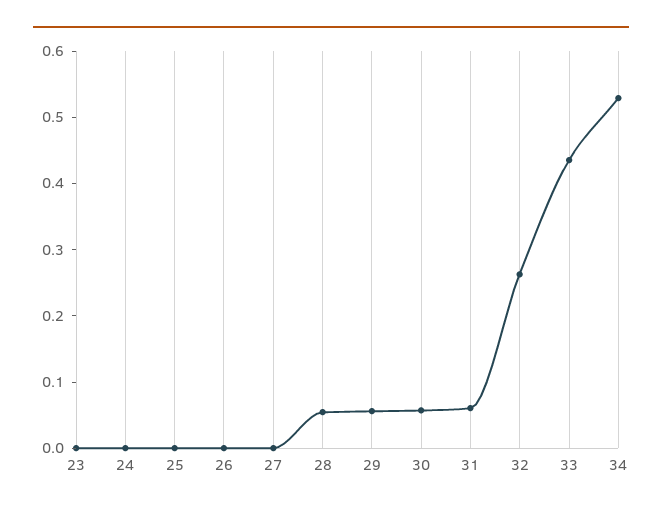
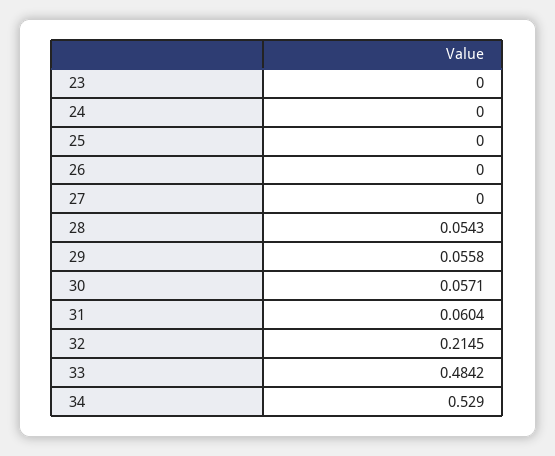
  {
    "23": 0,
    "24": 0,
    "25": 0,
    "26": 0,
    "27": 0,
    "28": 0.0543,
    "29": 0.0558,
    "30": 0.0571,
    "31": 0.0604,
-   "32": 0.26,
+   "32": 0.2145,
-   "33": 0.44,
+   "33": 0.4842,
    "34": 0.529
  }

